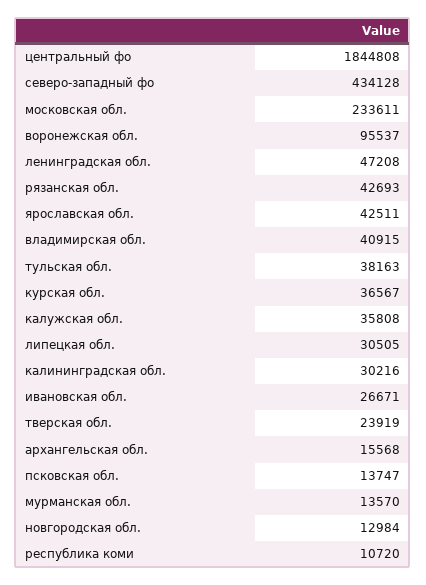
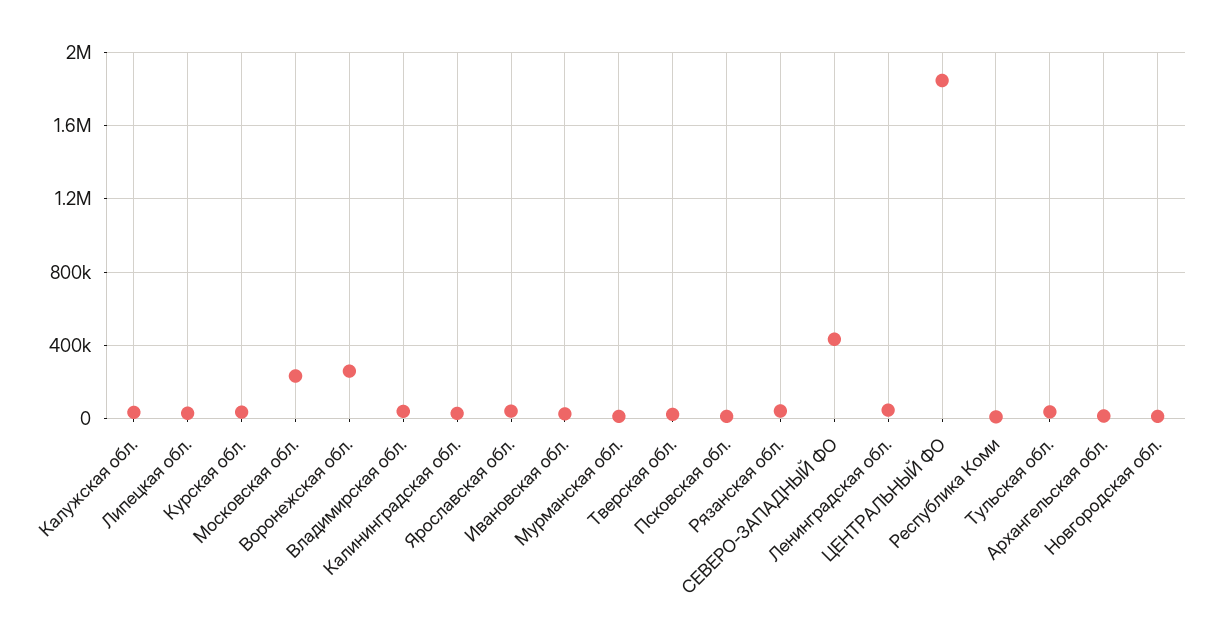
  {
    "центральный фо": 1844808,
    "северо-западный фо": 434128,
    "московская обл.": 233611,
-   "воронежская обл.": 95537,
+   "воронежская обл.": 250000,
    "ленинградская обл.": 47208,
    "рязанская обл.": 42693,
    "ярославская обл.": 42511,
    "владимирская обл.": 40915,
    "тульская обл.": 38163,
    "курская обл.": 36567,
    "калужская обл.": 35808,
    "липецкая обл.": 30505,
    "калининградская обл.": 30216,
    "ивановская обл.": 26671,
    "тверская обл.": 23919,
    "архангельская обл.": 15568,
    "псковская обл.": 13747,
    "мурманская обл.": 13570,
    "новгородская обл.": 12984,
    "республика коми": 10720
  }

